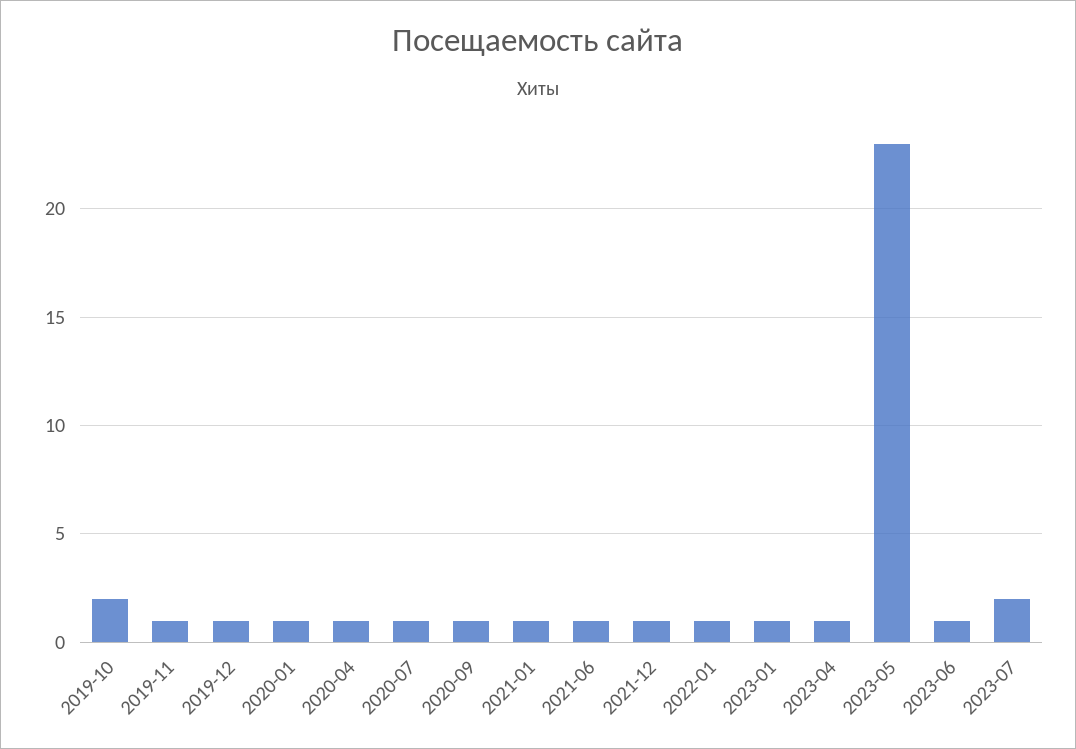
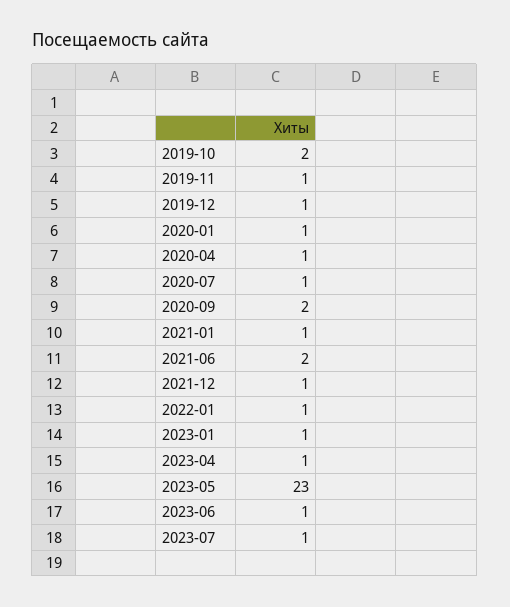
  {
    "2019-10": 2,
    "2019-11": 1,
    "2019-12": 1,
    "2020-01": 1,
    "2020-04": 1,
    "2020-07": 1,
-   "2020-09": 1,
+   "2020-09": 2,
    "2021-01": 1,
-   "2021-06": 1,
+   "2021-06": 2,
    "2021-12": 1,
    "2022-01": 1,
    "2023-01": 1,
    "2023-04": 1,
    "2023-05": 23,
    "2023-06": 1,
-   "2023-07": 2
+   "2023-07": 1
  }

